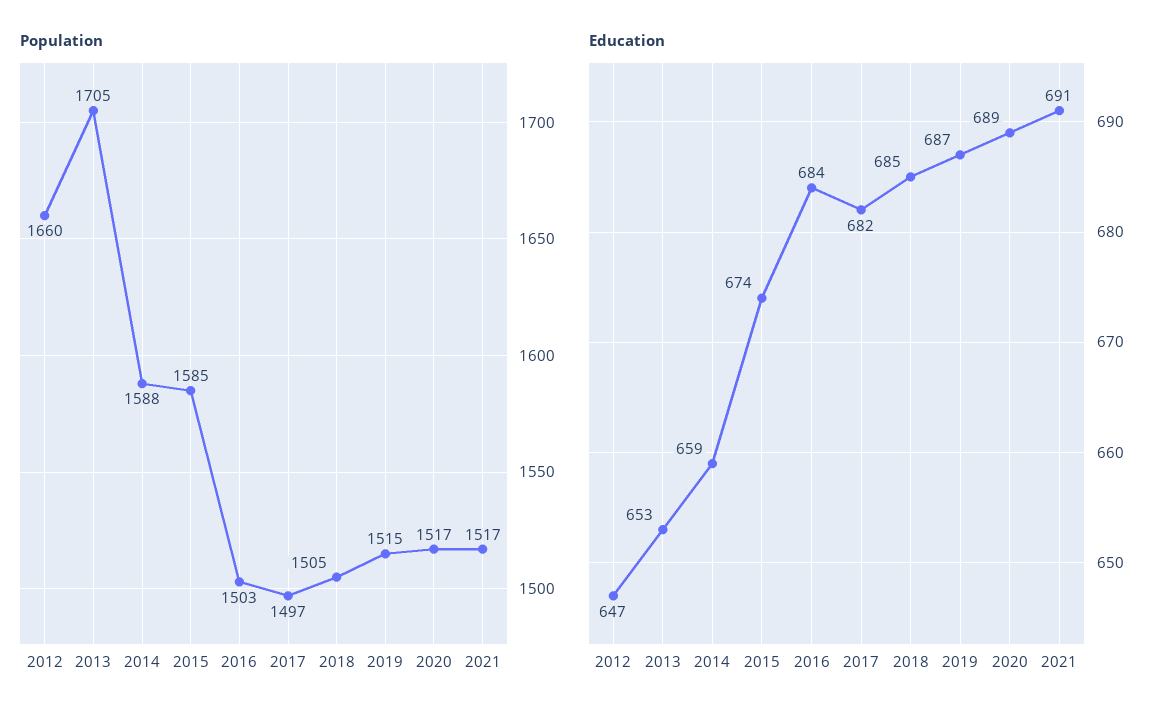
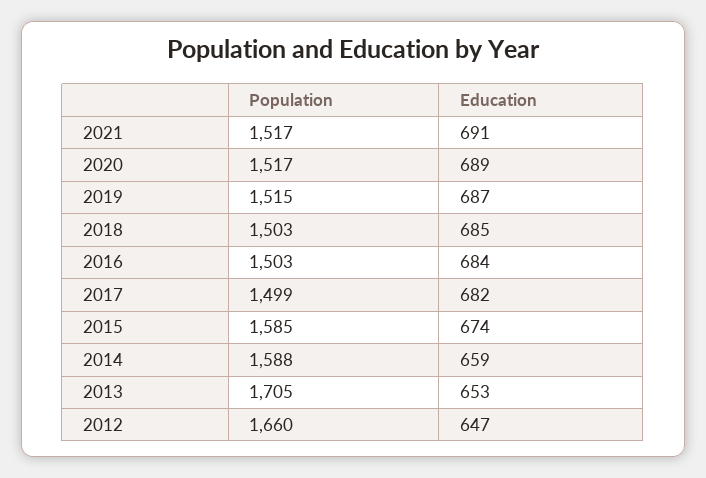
  {
    "Population": {
      "2012": 1660,
      "2013": 1705,
      "2014": 1588,
      "2015": 1585,
      "2016": 1503,
-     "2017": 1497,
+     "2017": 1499,
-     "2018": 1505,
+     "2018": 1503,
      "2019": 1515,
      "2020": 1517,
      "2021": 1517
    },
    "Education": {
      "2012": 647,
      "2013": 653,
      "2014": 659,
      "2015": 674,
      "2016": 684,
      "2017": 682,
      "2018": 685,
      "2019": 687,
      "2020": 689,
      "2021": 691
    }
  }

